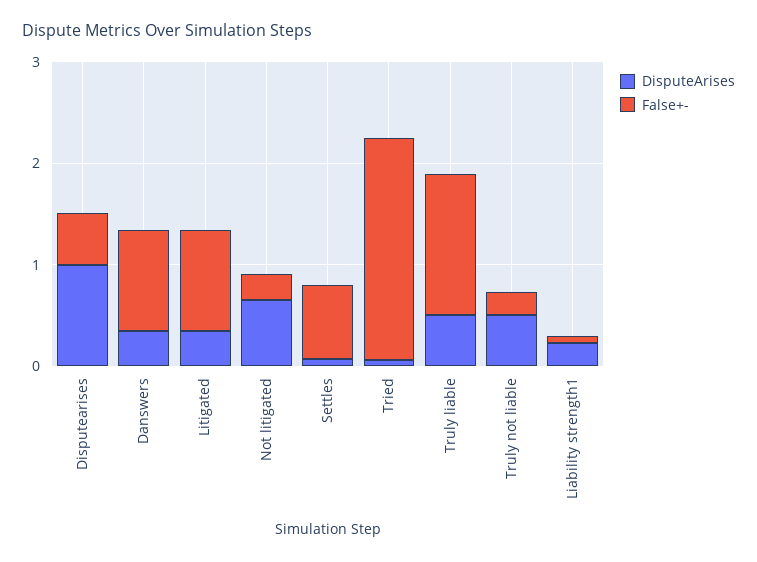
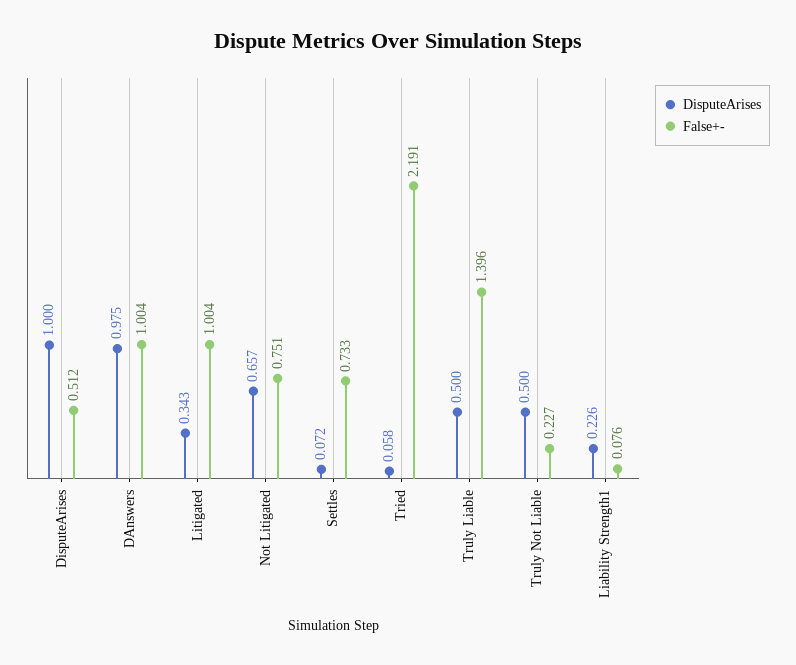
  {
    "DisputeArises": {
      "Disputearises": 1,
-     "Danswers": 0.4,
+     "Danswers": 0.975,
      "Litigated": 0.343,
      "Not litigated": 0.657,
      "Settles": 0.072,
      "Tried": 0.058,
      "Truly liable": 0.5,
      "Truly not liable": 0.5,
      "Liability strength1": 0.226
    },
    "False+-": {
      "Disputearises": 0.512,
      "Danswers": 1.004,
      "Litigated": 1.004,
-     "Not litigated": 0.2,
+     "Not litigated": 0.751,
      "Settles": 0.733,
      "Tried": 2.191,
      "Truly liable": 1.396,
      "Truly not liable": 0.227,
      "Liability strength1": 0.076
    }
  }

